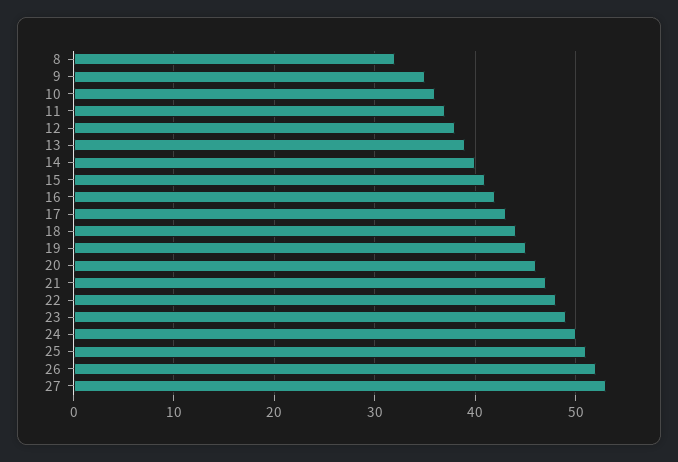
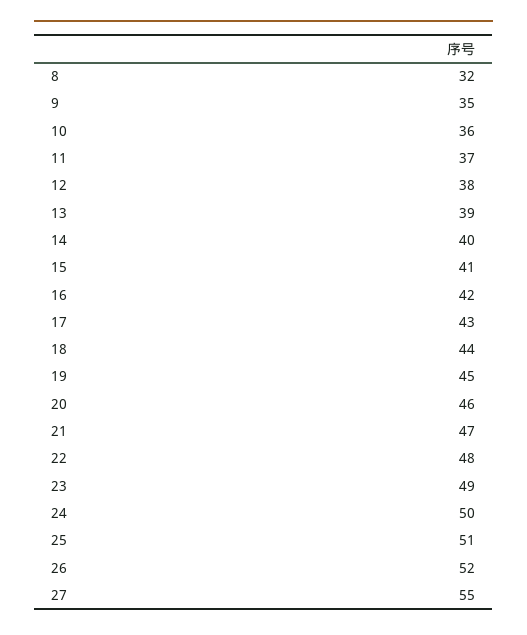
  {
    "8": 32,
    "9": 35,
    "10": 36,
    "11": 37,
    "12": 38,
    "13": 39,
    "14": 40,
    "15": 41,
    "16": 42,
    "17": 43,
    "18": 44,
    "19": 45,
    "20": 46,
    "21": 47,
    "22": 48,
    "23": 49,
    "24": 50,
    "25": 51,
    "26": 52,
-   "27": 53
+   "27": 55
  }

